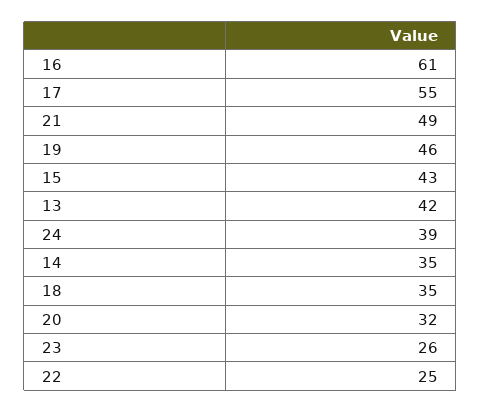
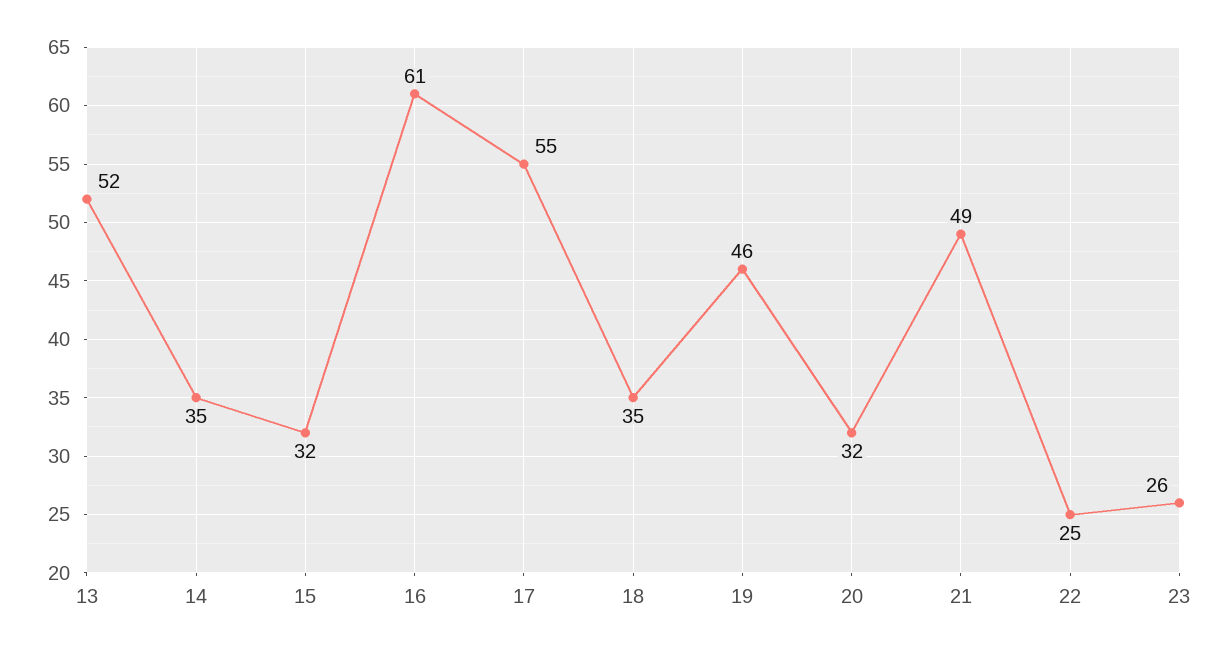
  {
    "16": 61,
    "17": 55,
    "21": 49,
    "19": 46,
-   "15": 43,
+   "15": 32,
-   "13": 42,
+   "13": 52,
-   "24": 39,
    "14": 35,
    "18": 35,
    "20": 32,
    "23": 26,
    "22": 25
  }

